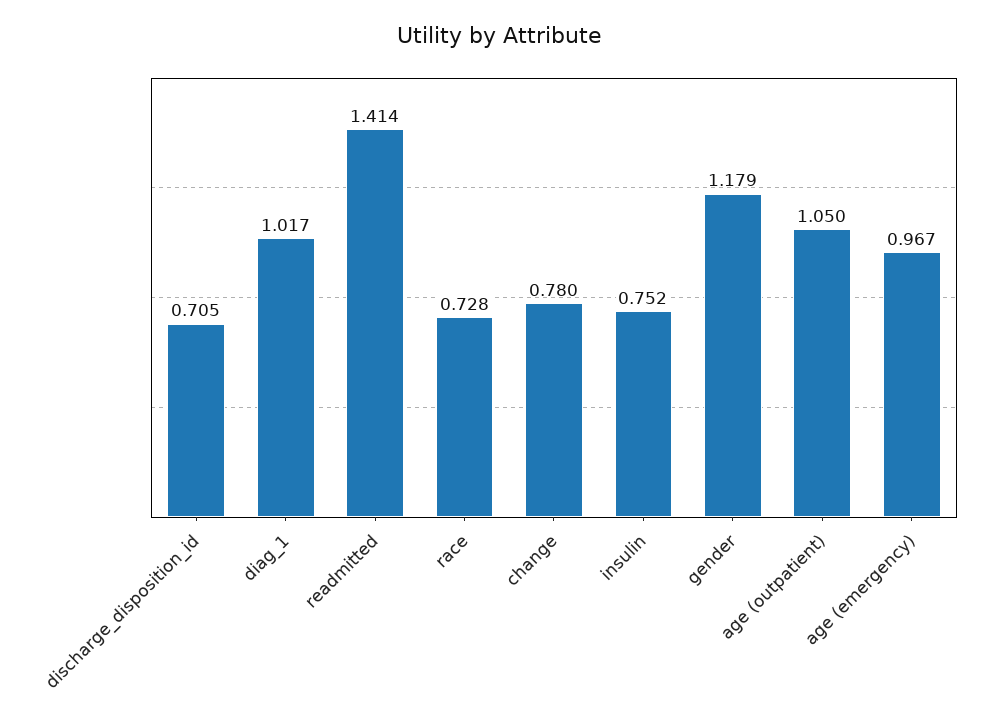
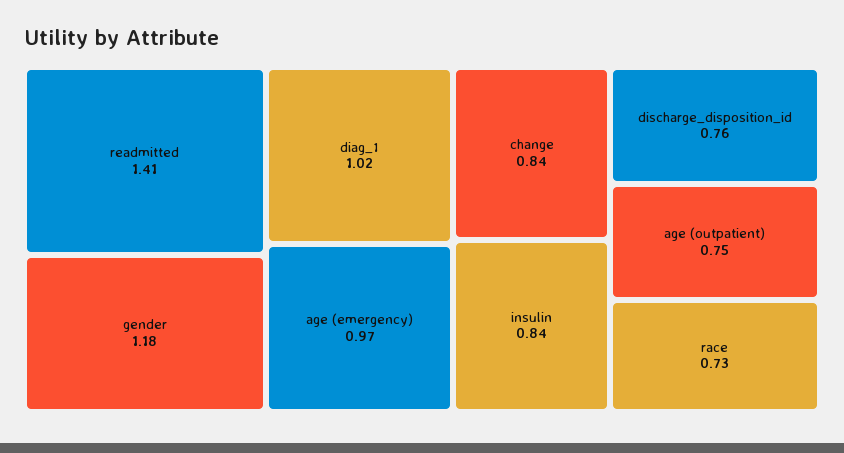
  {
-   "discharge_disposition_id": 0.705,
+   "discharge_disposition_id": 0.76,
    "diag_1": 1.017,
    "readmitted": 1.414,
    "race": 0.728,
-   "change": 0.78,
+   "change": 0.84,
-   "insulin": 0.752,
+   "insulin": 0.84,
    "gender": 1.179,
-   "age (outpatient)": 1.05,
+   "age (outpatient)": 0.75,
    "age (emergency)": 0.967
  }

